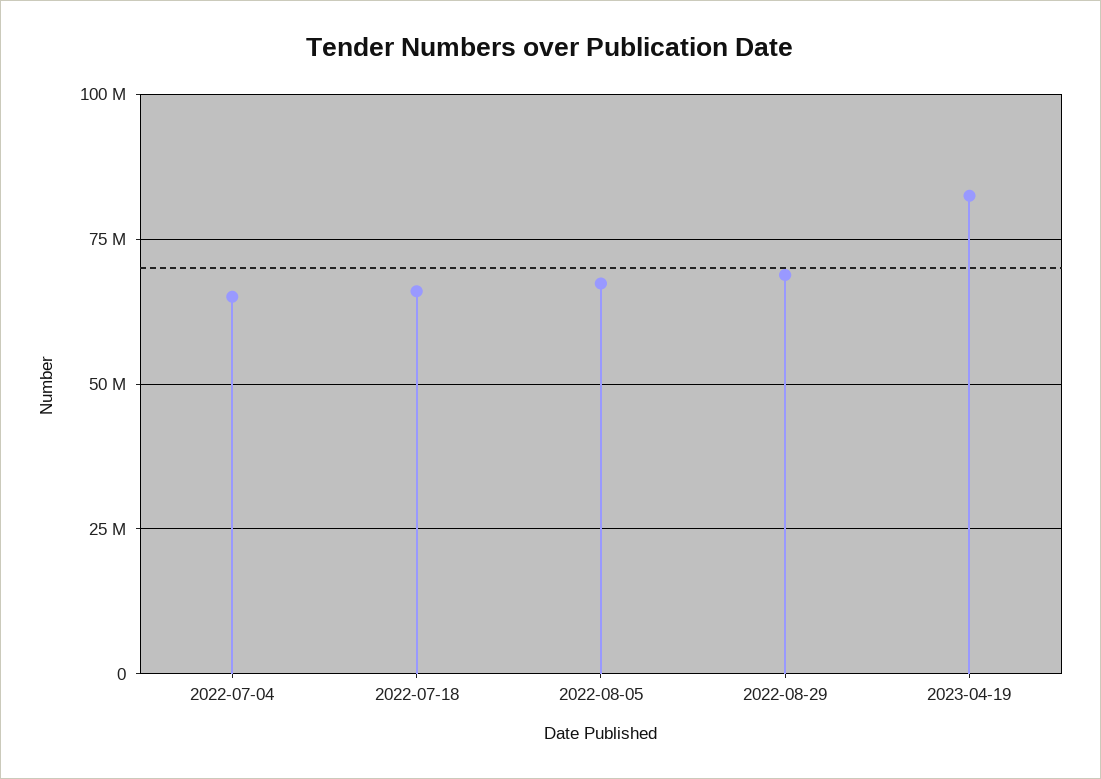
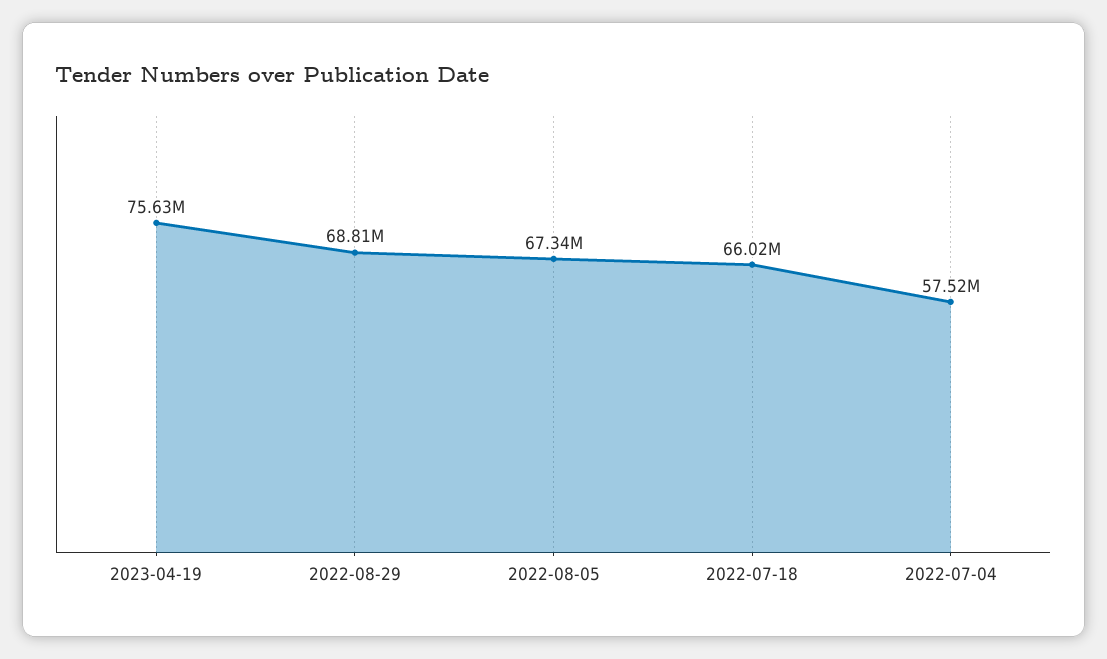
  {
-   "2022-07-04": 65000000,
+   "2022-07-04": 57520000,
    "2022-07-18": 66020000,
    "2022-08-05": 67340000,
    "2022-08-29": 68810000,
-   "2023-04-19": 82500000
+   "2023-04-19": 75630000
  }

